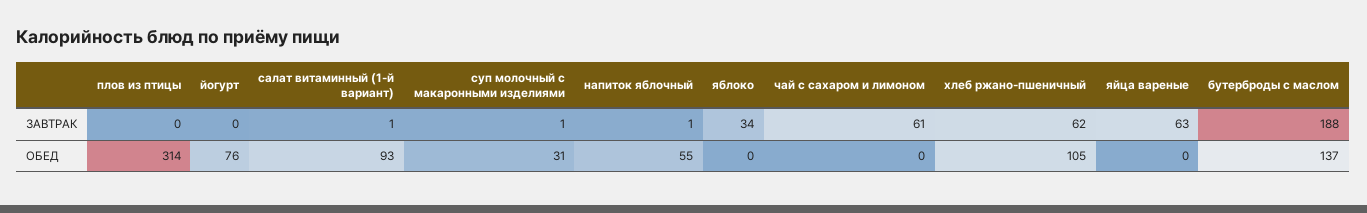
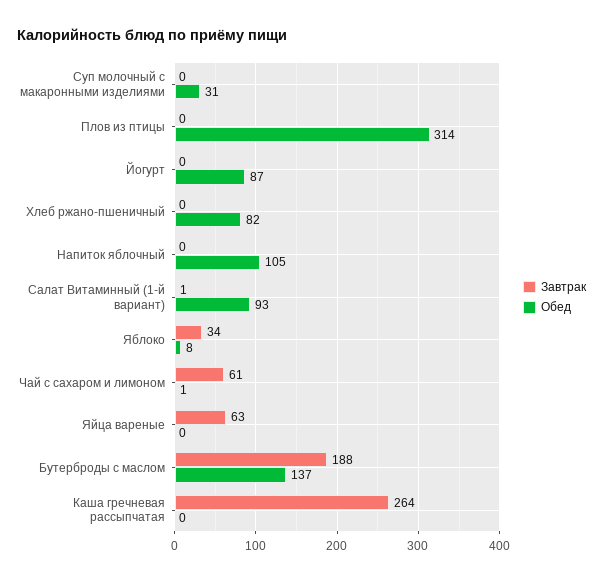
  {
    "ЗАВТРАК": {
      "плов из птицы": 0,
      "йогурт": 0,
      "салат витаминный (1-й вариант)": 1,
-     "суп молочный с макаронными изделиями": 1,
+     "суп молочный с макаронными изделиями": 0,
-     "напиток яблочный": 1,
+     "напиток яблочный": 0,
      "яблоко": 34,
      "чай с сахаром и лимоном": 61,
-     "хлеб ржано-пшеничный": 62,
+     "хлеб ржано-пшеничный": 0,
      "яйца вареные": 63,
-     "бутерброды с маслом": 188
+     "бутерброды с маслом": 188,
+     "Каша гречневая рассыпчатая": 264
    },
    "ОБЕД": {
      "плов из птицы": 314,
-     "йогурт": 76,
+     "йогурт": 87,
      "салат витаминный (1-й вариант)": 93,
      "суп молочный с макаронными изделиями": 31,
-     "напиток яблочный": 55,
+     "напиток яблочный": 105,
-     "яблоко": 0,
+     "яблоко": 8,
-     "чай с сахаром и лимоном": 0,
+     "чай с сахаром и лимоном": 1,
-     "хлеб ржано-пшеничный": 105,
+     "хлеб ржано-пшеничный": 82,
      "яйца вареные": 0,
-     "бутерброды с маслом": 137
+     "бутерброды с маслом": 137,
+     "Каша гречневая рассыпчатая": 0
    }
  }

